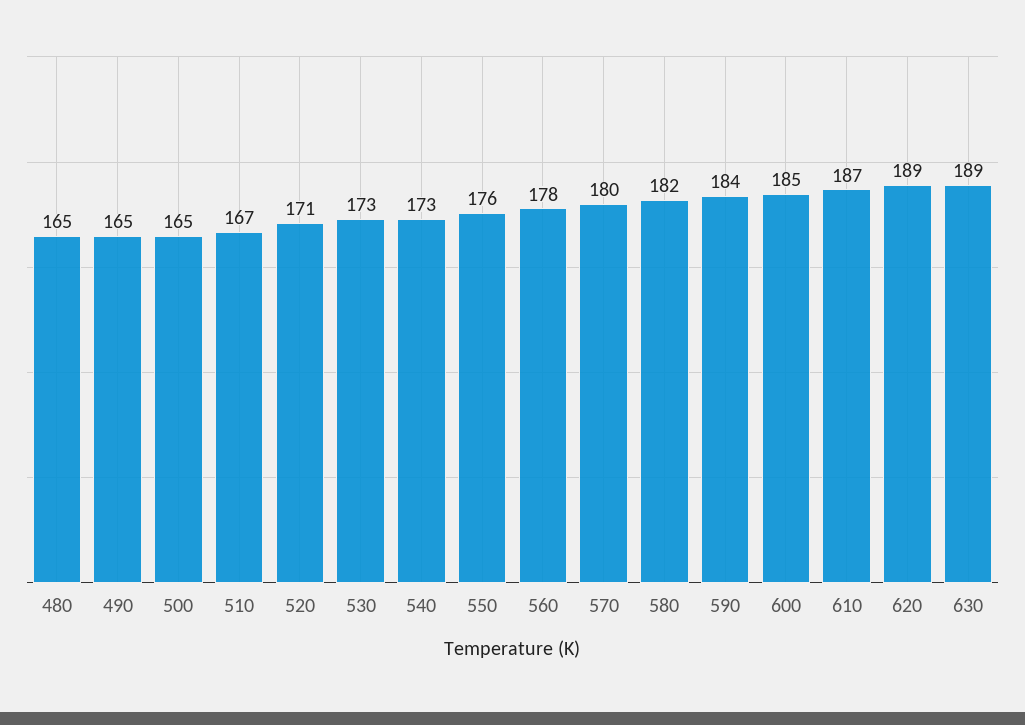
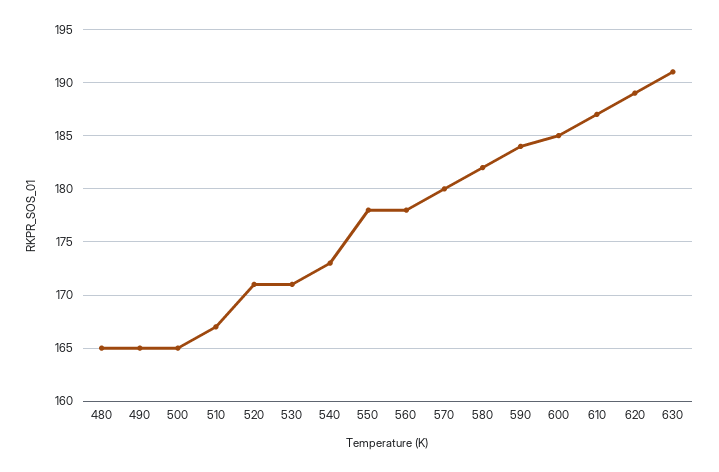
  {
    "480": 165,
    "490": 165,
    "500": 165,
    "510": 167,
    "520": 171,
-   "530": 173,
+   "530": 171,
    "540": 173,
-   "550": 176,
+   "550": 178,
    "560": 178,
    "570": 180,
    "580": 182,
    "590": 184,
    "600": 185,
    "610": 187,
    "620": 189,
-   "630": 189
+   "630": 191
  }

